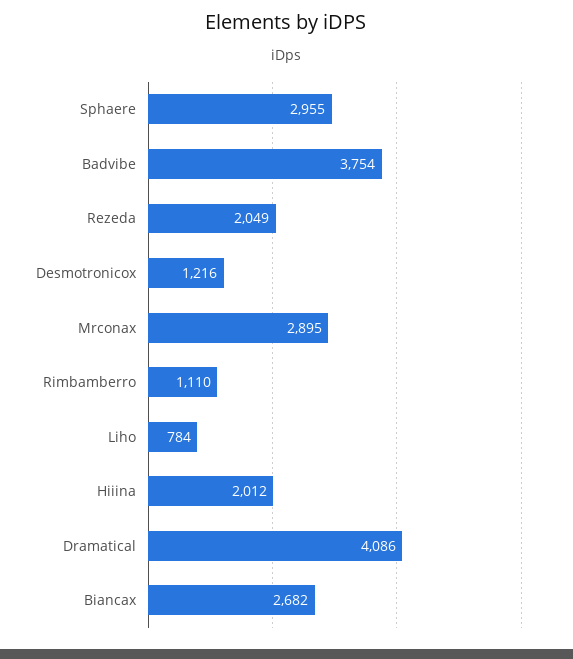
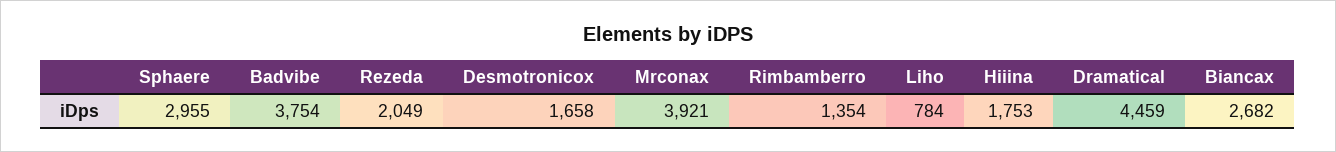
  {
    "Sphaere": 2955,
    "Badvibe": 3754,
    "Rezeda": 2049,
-   "Desmotronicox": 1216,
+   "Desmotronicox": 1658,
-   "Mrconax": 2895,
+   "Mrconax": 3921,
-   "Rimbamberro": 1110,
+   "Rimbamberro": 1354,
    "Liho": 784,
-   "Hiiina": 2012,
+   "Hiiina": 1753,
-   "Dramatical": 4086,
+   "Dramatical": 4459,
    "Biancax": 2682
  }

